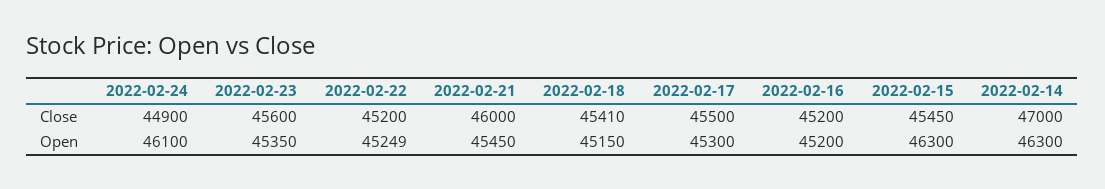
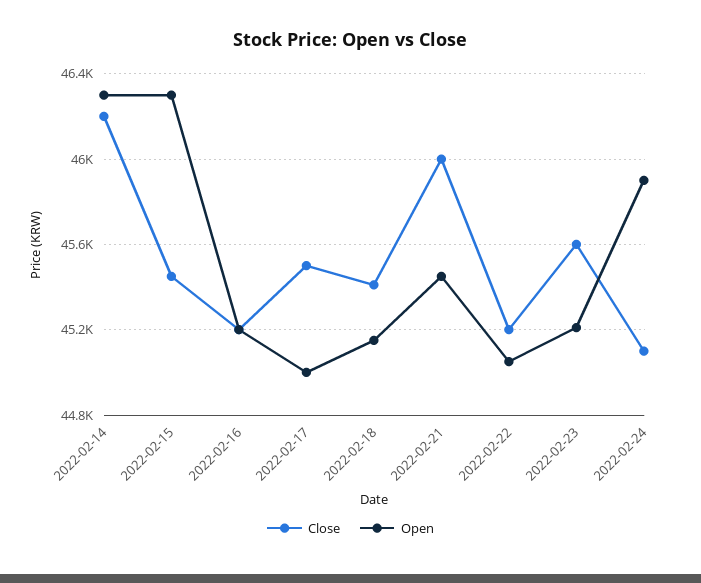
  {
    "Close": {
-     "2022-02-24": 44900,
+     "2022-02-24": 45100,
      "2022-02-23": 45600,
      "2022-02-22": 45200,
      "2022-02-21": 46000,
      "2022-02-18": 45410,
      "2022-02-17": 45500,
      "2022-02-16": 45200,
      "2022-02-15": 45450,
-     "2022-02-14": 47000
+     "2022-02-14": 46200
    },
    "Open": {
-     "2022-02-24": 46100,
+     "2022-02-24": 45900,
-     "2022-02-23": 45350,
+     "2022-02-23": 45200,
-     "2022-02-22": 45249,
+     "2022-02-22": 45050,
      "2022-02-21": 45450,
      "2022-02-18": 45150,
-     "2022-02-17": 45300,
+     "2022-02-17": 45000,
      "2022-02-16": 45200,
      "2022-02-15": 46300,
      "2022-02-14": 46300
    }
  }

